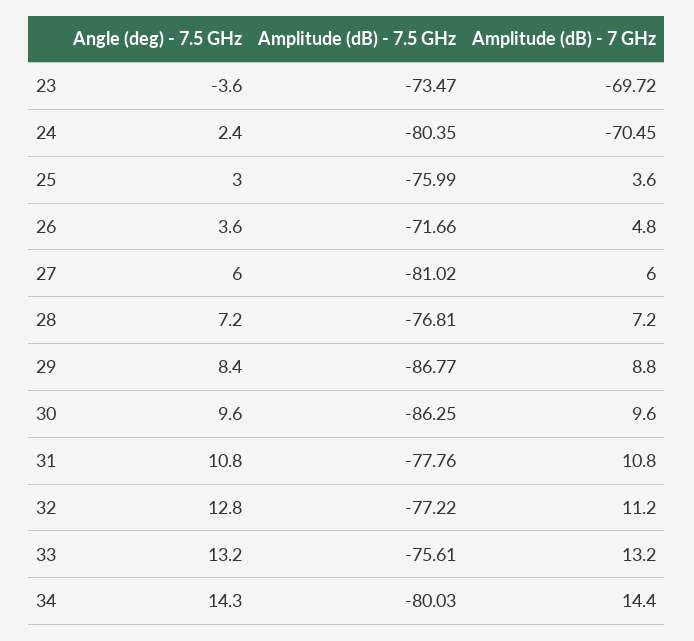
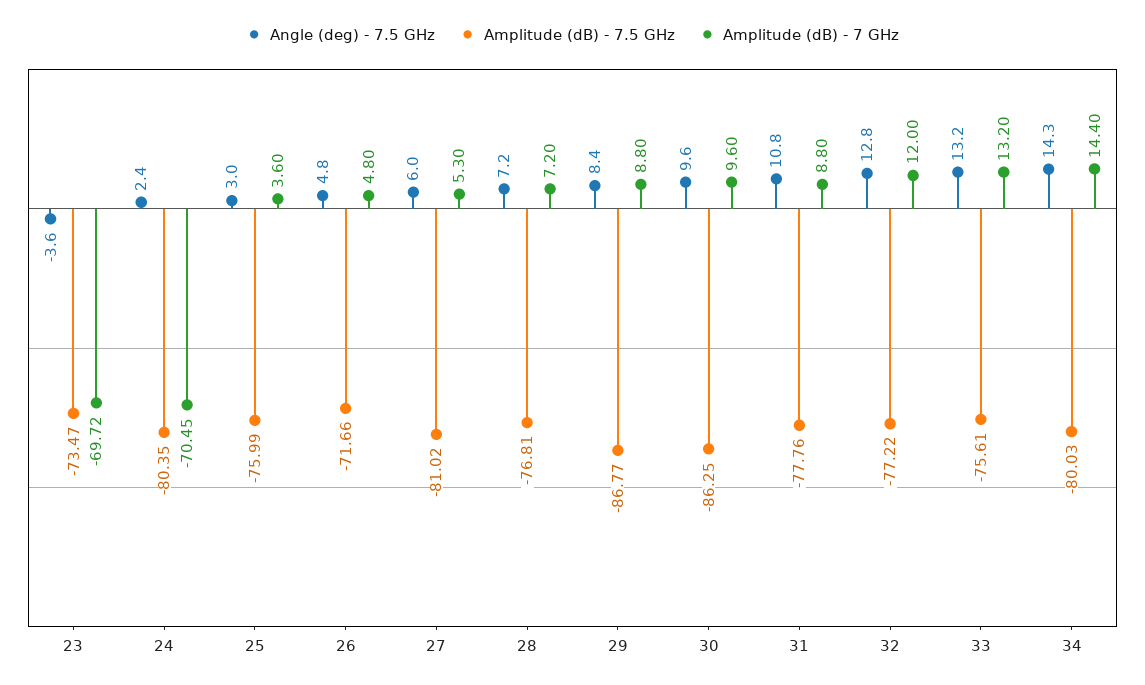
  {
    "Angle (deg) - 7.5 GHz": {
      "23": -3.6,
      "24": 2.4,
      "25": 3,
-     "26": 3.6,
+     "26": 4.8,
      "27": 6,
      "28": 7.2,
      "29": 8.4,
      "30": 9.6,
      "31": 10.8,
      "32": 12.8,
      "33": 13.2,
      "34": 14.3
    },
    "Amplitude (dB) - 7.5 GHz": {
      "23": -73.47,
      "24": -80.35,
      "25": -75.99,
      "26": -71.66,
      "27": -81.02,
      "28": -76.81,
      "29": -86.77,
      "30": -86.25,
      "31": -77.76,
      "32": -77.22,
      "33": -75.61,
      "34": -80.03
    },
    "Amplitude (dB) - 7 GHz": {
      "23": -69.72,
      "24": -70.45,
      "25": 3.6,
      "26": 4.8,
-     "27": 6,
+     "27": 5.3,
      "28": 7.2,
      "29": 8.8,
      "30": 9.6,
-     "31": 10.8,
+     "31": 8.8,
-     "32": 11.2,
+     "32": 12,
      "33": 13.2,
      "34": 14.4
    }
  }

